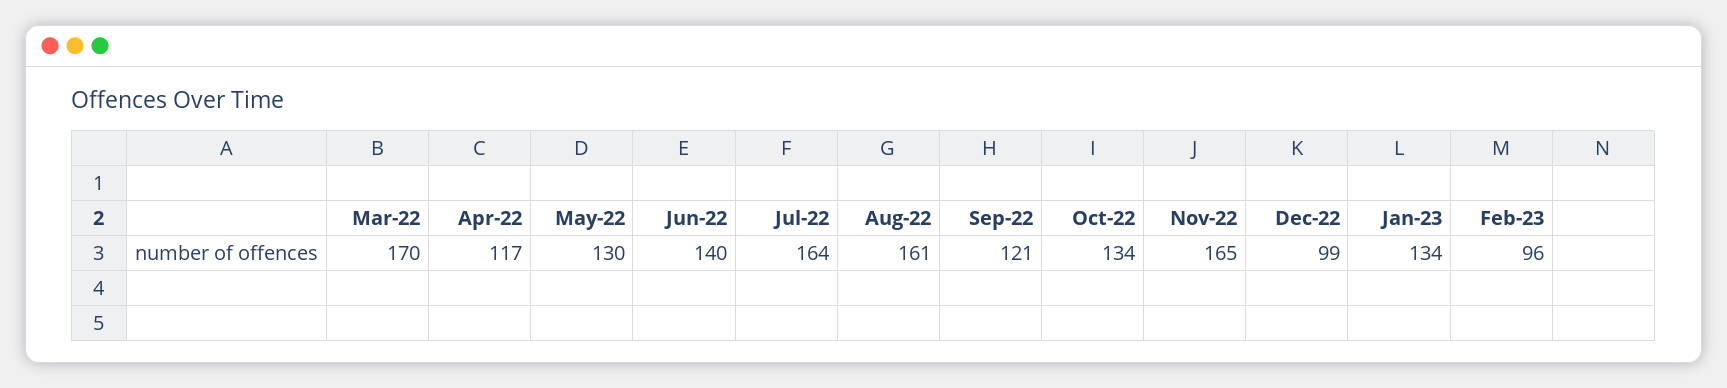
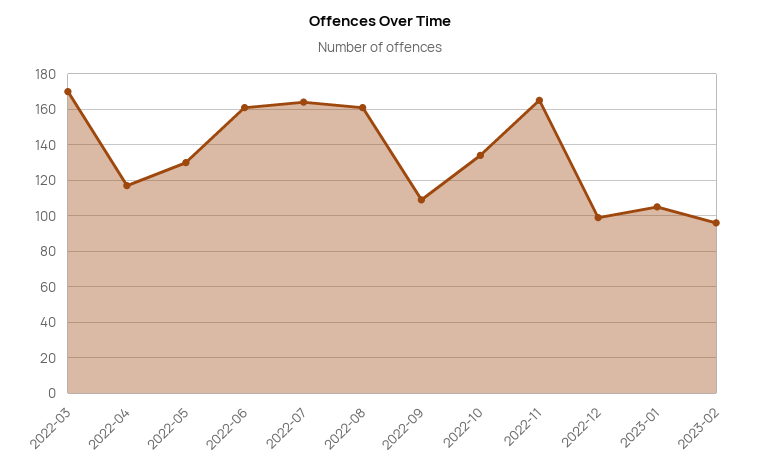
  {
    "Mar-22": 170,
    "Apr-22": 117,
    "May-22": 130,
-   "Jun-22": 140,
+   "Jun-22": 160,
    "Jul-22": 164,
    "Aug-22": 161,
-   "Sep-22": 121,
+   "Sep-22": 110,
    "Oct-22": 134,
    "Nov-22": 165,
    "Dec-22": 99,
-   "Jan-23": 134,
+   "Jan-23": 105,
    "Feb-23": 96
  }

